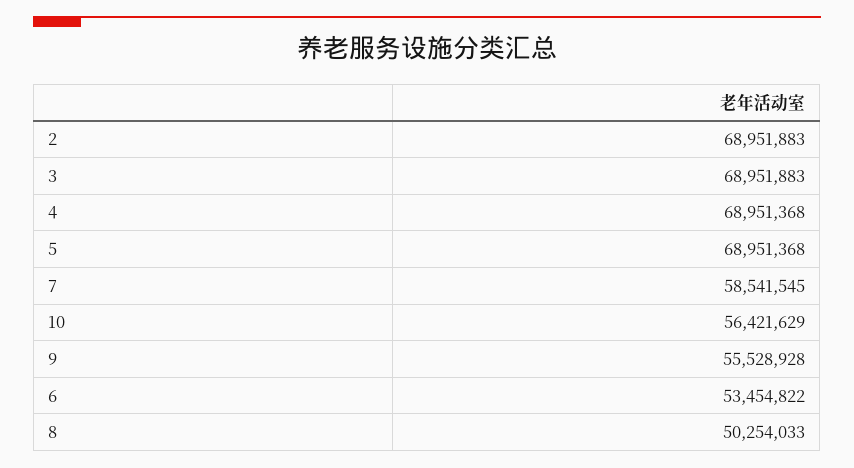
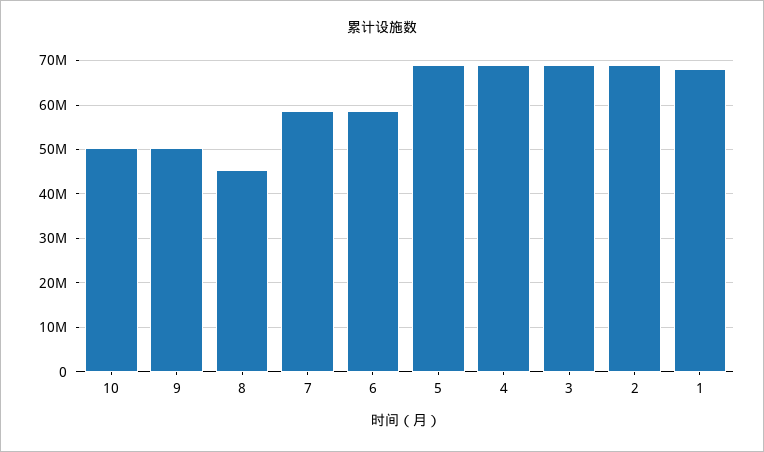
  {
    "2": 68951883,
    "3": 68951883,
    "4": 68951368,
    "5": 68951368,
    "7": 58541545,
-   "10": 56421629,
+   "10": 50000000,
-   "9": 55528928,
+   "9": 50000000,
-   "6": 53454822,
+   "6": 58000000,
-   "8": 50254033
+   "8": 46000000,
+   "1": 68000000
  }

